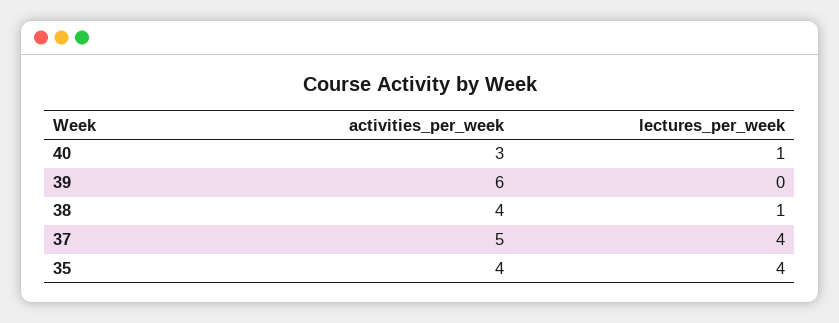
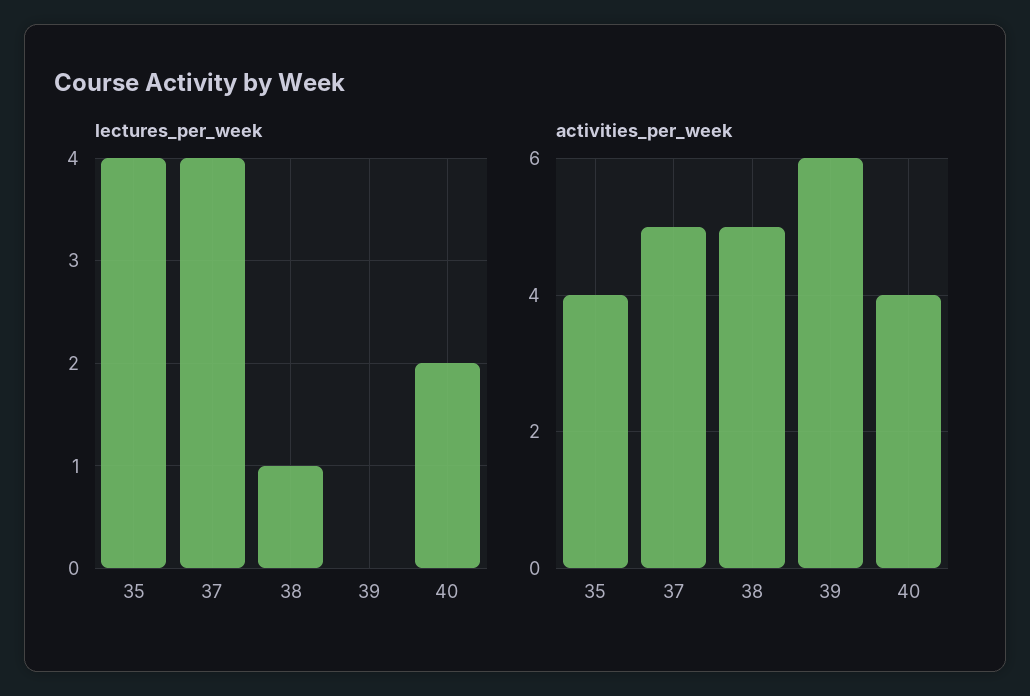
  {
    "activities_per_week": {
-     "40": 3,
+     "40": 4,
      "39": 6,
-     "38": 4,
+     "38": 5,
      "37": 5,
      "35": 4
    },
    "lectures_per_week": {
-     "40": 1,
+     "40": 2,
      "39": 0,
      "38": 1,
      "37": 4,
      "35": 4
    }
  }

